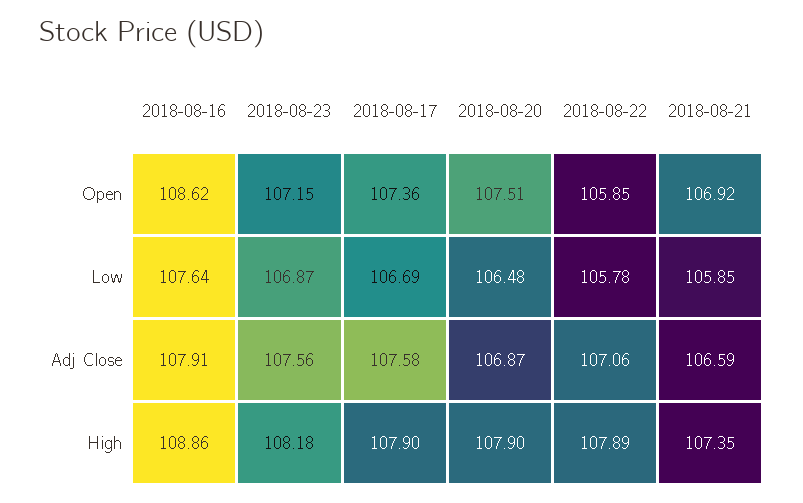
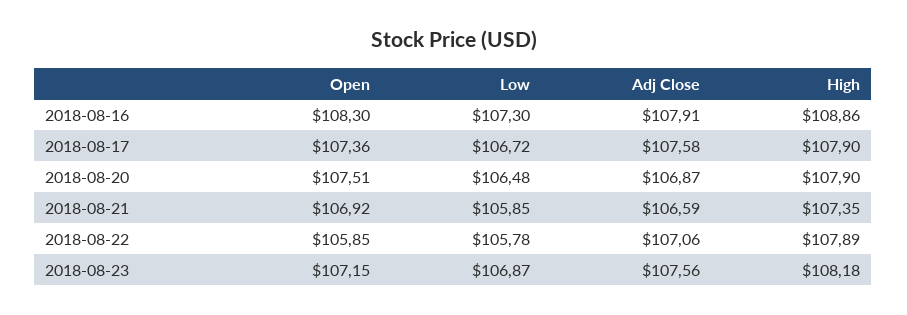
  {
    "2018-08-16": {
-     "Open": 108.62,
+     "Open": 108.3,
-     "Low": 107.64,
+     "Low": 107.3,
      "Adj Close": 107.91,
      "High": 108.86
    },
    "2018-08-23": {
      "Open": 107.15,
      "Low": 106.87,
      "Adj Close": 107.56,
      "High": 108.18
    },
    "2018-08-17": {
      "Open": 107.36,
-     "Low": 106.69,
+     "Low": 106.72,
      "Adj Close": 107.58,
      "High": 107.9
    },
    "2018-08-20": {
      "Open": 107.51,
      "Low": 106.48,
      "Adj Close": 106.87,
      "High": 107.9
    },
    "2018-08-22": {
      "Open": 105.85,
      "Low": 105.78,
      "Adj Close": 107.06,
      "High": 107.89
    },
    "2018-08-21": {
      "Open": 106.92,
      "Low": 105.85,
      "Adj Close": 106.59,
      "High": 107.35
    }
  }

